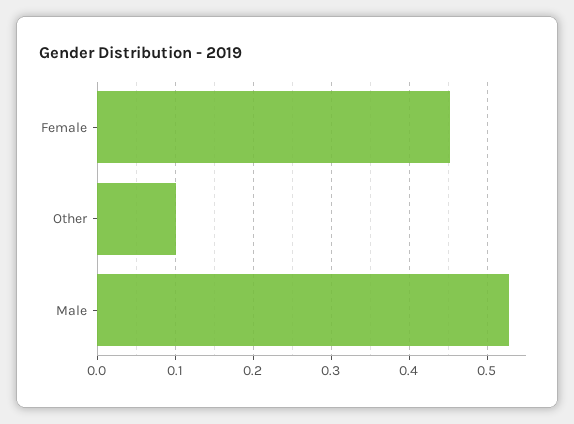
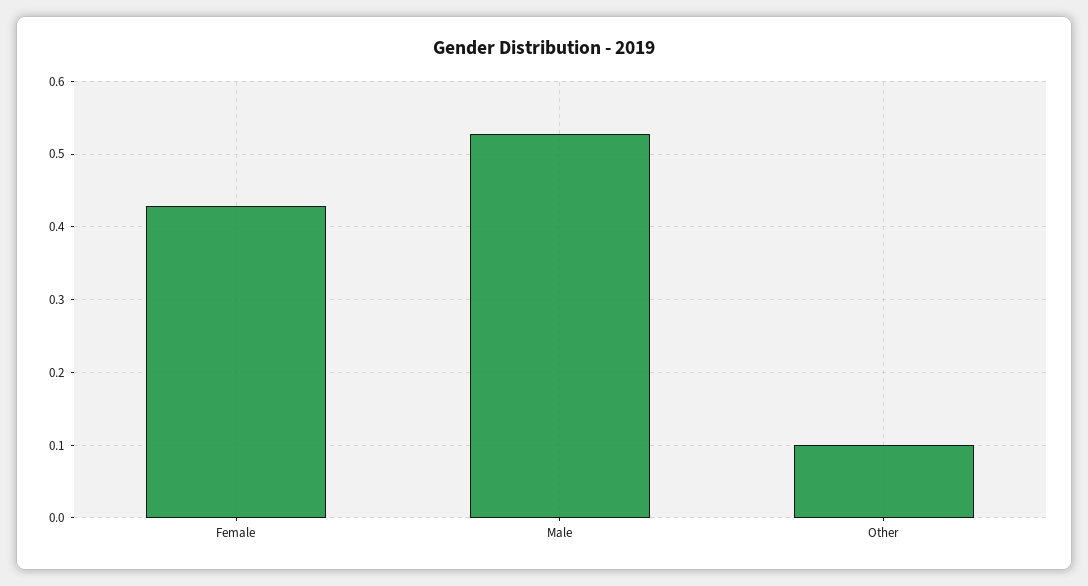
  {
-   "Female": 0.45,
+   "Female": 0.43,
    "Other": 0.1,
    "Male": 0.53
  }

